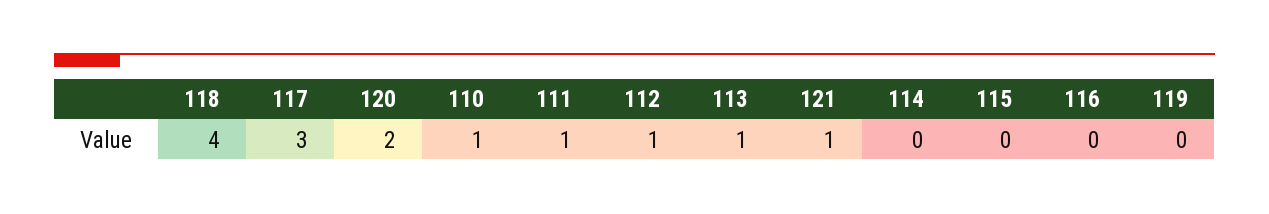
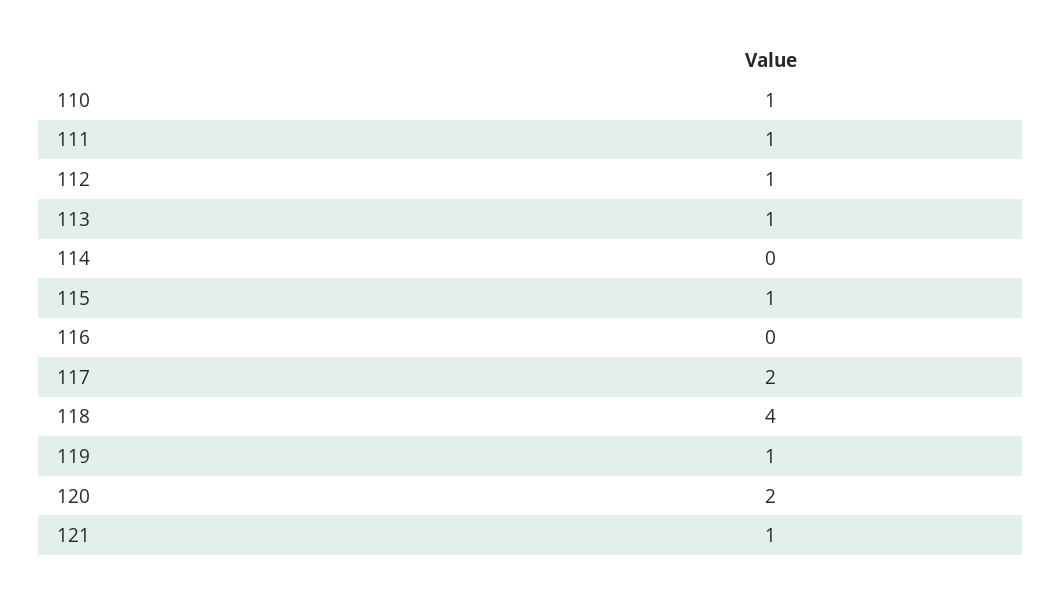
  {
    "118": 4,
-   "117": 3,
+   "117": 2,
    "120": 2,
    "110": 1,
    "111": 1,
    "112": 1,
    "113": 1,
    "121": 1,
    "114": 0,
-   "115": 0,
+   "115": 1,
    "116": 0,
-   "119": 0
+   "119": 1
  }

